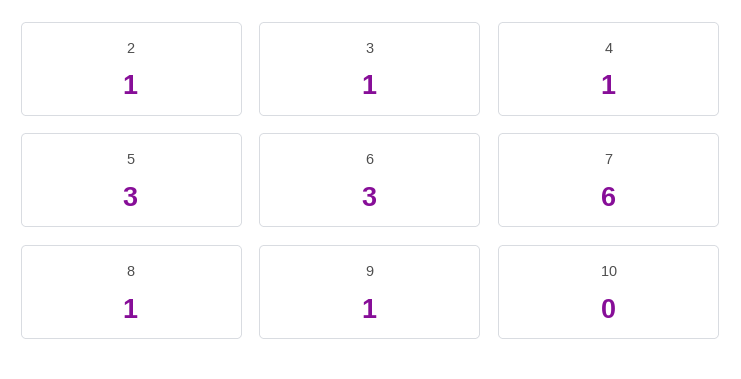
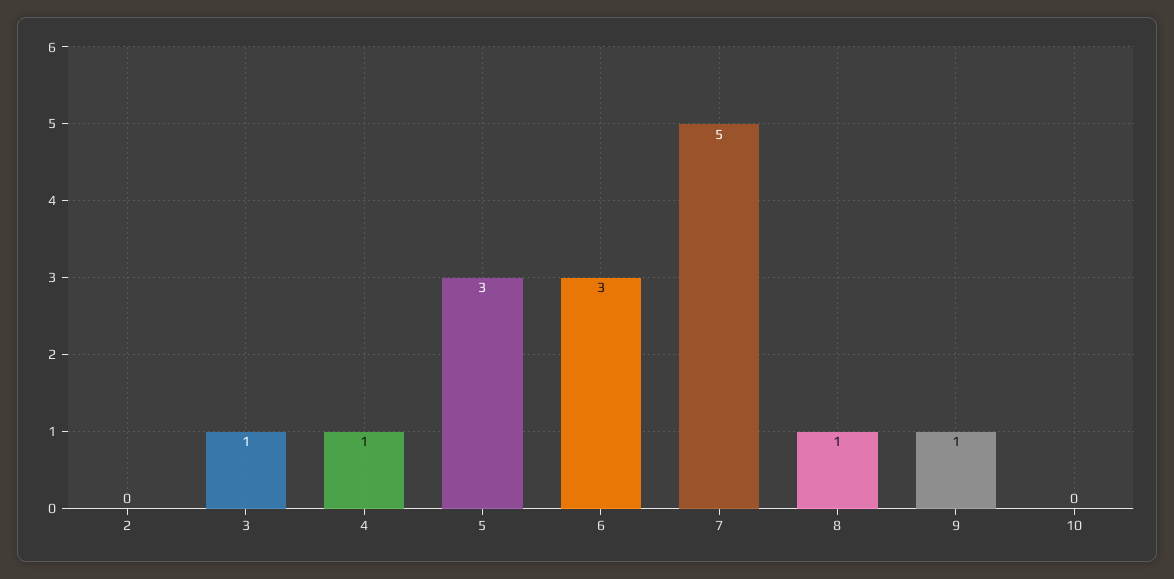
  {
-   "2": 1,
+   "2": 0,
    "3": 1,
    "4": 1,
    "5": 3,
    "6": 3,
-   "7": 6,
+   "7": 5,
    "8": 1,
    "9": 1,
    "10": 0
  }

